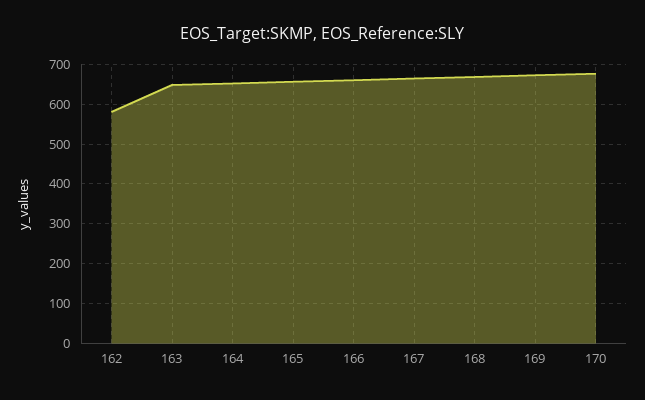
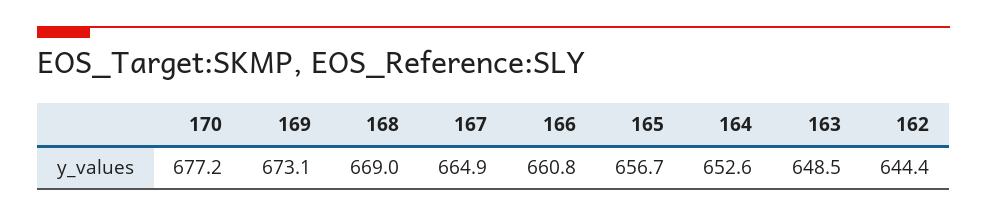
  {
-   "162": 580,
+   "162": 644.4,
    "163": 648.5,
    "164": 652.6,
    "165": 656.7,
    "166": 660.8,
    "167": 664.9,
    "168": 669,
    "169": 673.1,
    "170": 677.2
  }

